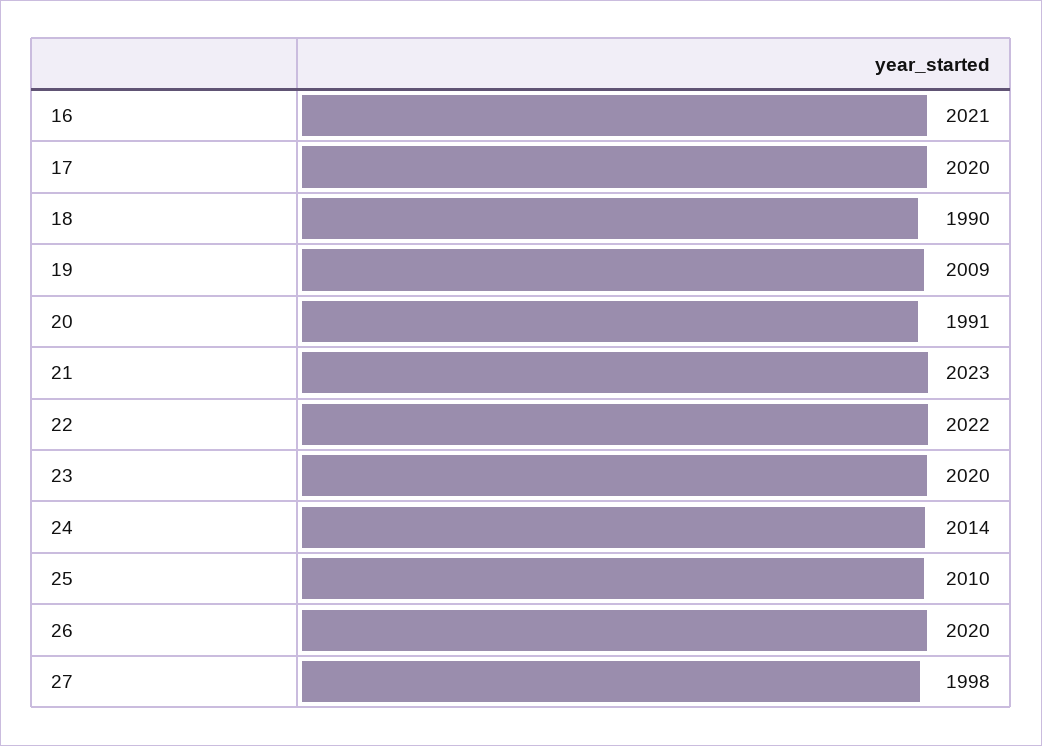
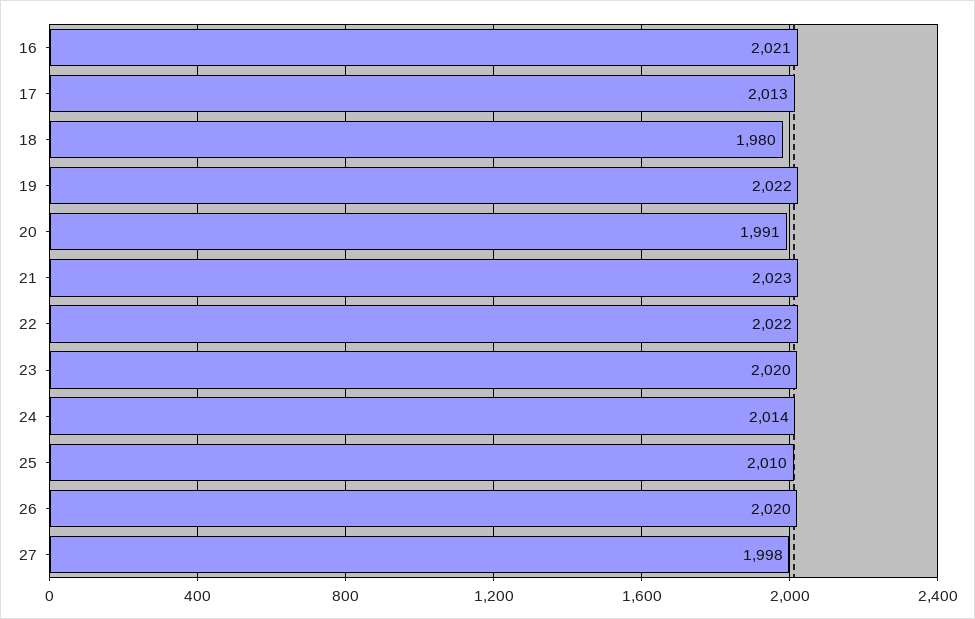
  {
    "16": 2021,
-   "17": 2020,
+   "17": 2013,
-   "18": 1990,
+   "18": 1980,
-   "19": 2009,
+   "19": 2022,
    "20": 1991,
    "21": 2023,
    "22": 2022,
    "23": 2020,
    "24": 2014,
    "25": 2010,
    "26": 2020,
    "27": 1998
  }

